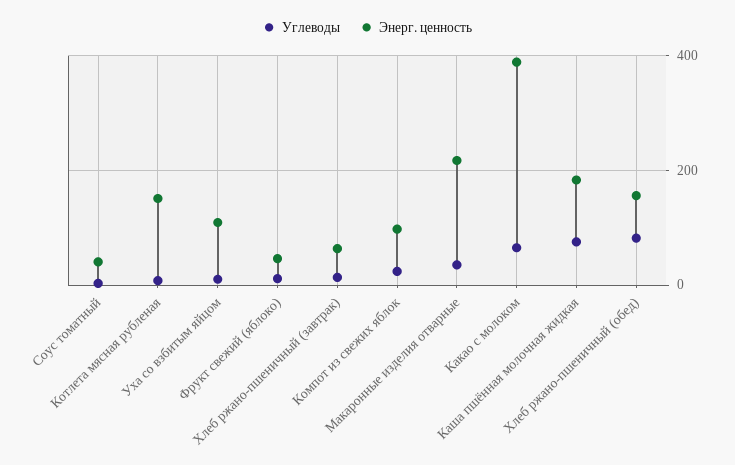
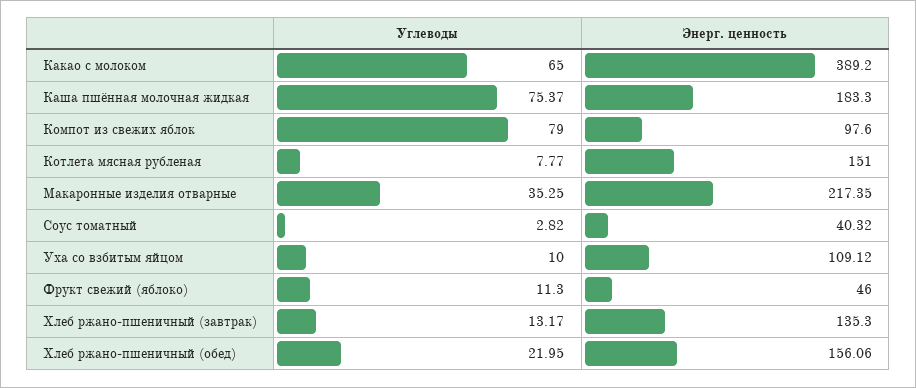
  {
    "Углеводы": {
      "Соус томатный": 2.82,
      "Котлета мясная рубленая": 7.77,
      "Уха со взбитым яйцом": 10,
      "Фрукт свежий (яблоко)": 11.3,
      "Хлеб ржано-пшеничный (завтрак)": 13.17,
-     "Компот из свежих яблок": 20,
+     "Компот из свежих яблок": 79,
      "Макаронные изделия отварные": 35.25,
      "Какао с молоком": 65,
      "Каша пшённая молочная жидкая": 75.37,
-     "Хлеб ржано-пшеничный (обед)": 80
+     "Хлеб ржано-пшеничный (обед)": 21.95
    },
    "Энерг. ценность": {
      "Соус томатный": 40.32,
      "Котлета мясная рубленая": 151,
      "Уха со взбитым яйцом": 109.12,
      "Фрукт свежий (яблоко)": 46,
-     "Хлеб ржано-пшеничный (завтрак)": 60,
+     "Хлеб ржано-пшеничный (завтрак)": 135.3,
      "Компот из свежих яблок": 97.6,
      "Макаронные изделия отварные": 217.35,
      "Какао с молоком": 389.2,
      "Каша пшённая молочная жидкая": 183.3,
      "Хлеб ржано-пшеничный (обед)": 156.06
    }
  }

